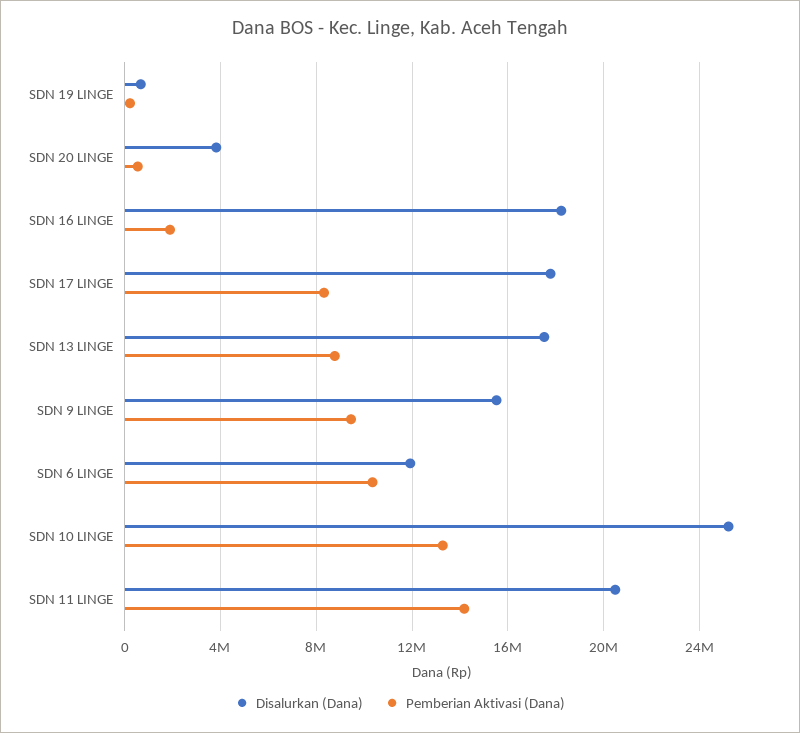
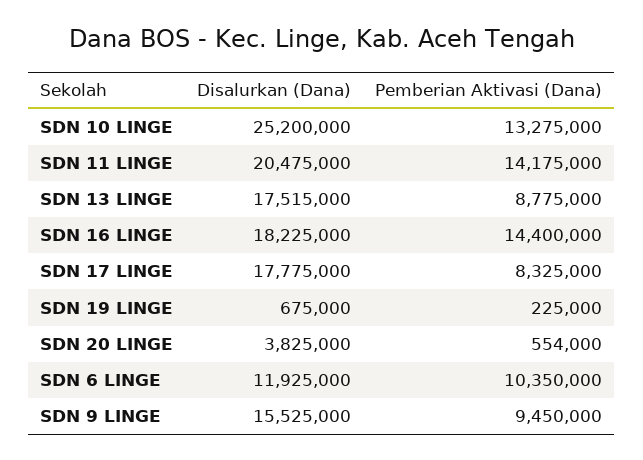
  {
    "Disalurkan (Dana)": {
      "SDN 19 LINGE": 675000,
      "SDN 20 LINGE": 3825000,
      "SDN 16 LINGE": 18225000,
      "SDN 17 LINGE": 17775000,
      "SDN 13 LINGE": 17515000,
      "SDN 9 LINGE": 15525000,
      "SDN 6 LINGE": 11925000,
      "SDN 10 LINGE": 25200000,
      "SDN 11 LINGE": 20475000
    },
    "Pemberian Aktivasi (Dana)": {
      "SDN 19 LINGE": 225000,
      "SDN 20 LINGE": 554000,
-     "SDN 16 LINGE": 2000000,
+     "SDN 16 LINGE": 14400000,
      "SDN 17 LINGE": 8325000,
      "SDN 13 LINGE": 8775000,
      "SDN 9 LINGE": 9450000,
      "SDN 6 LINGE": 10350000,
      "SDN 10 LINGE": 13275000,
      "SDN 11 LINGE": 14175000
    }
  }

